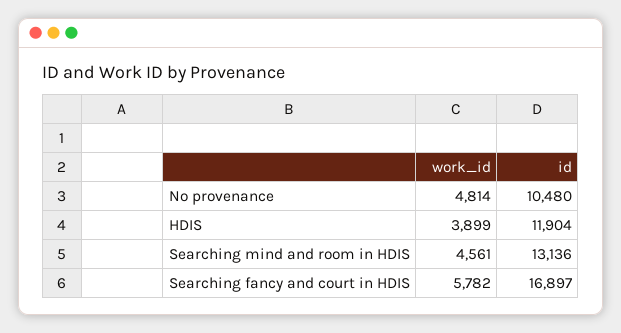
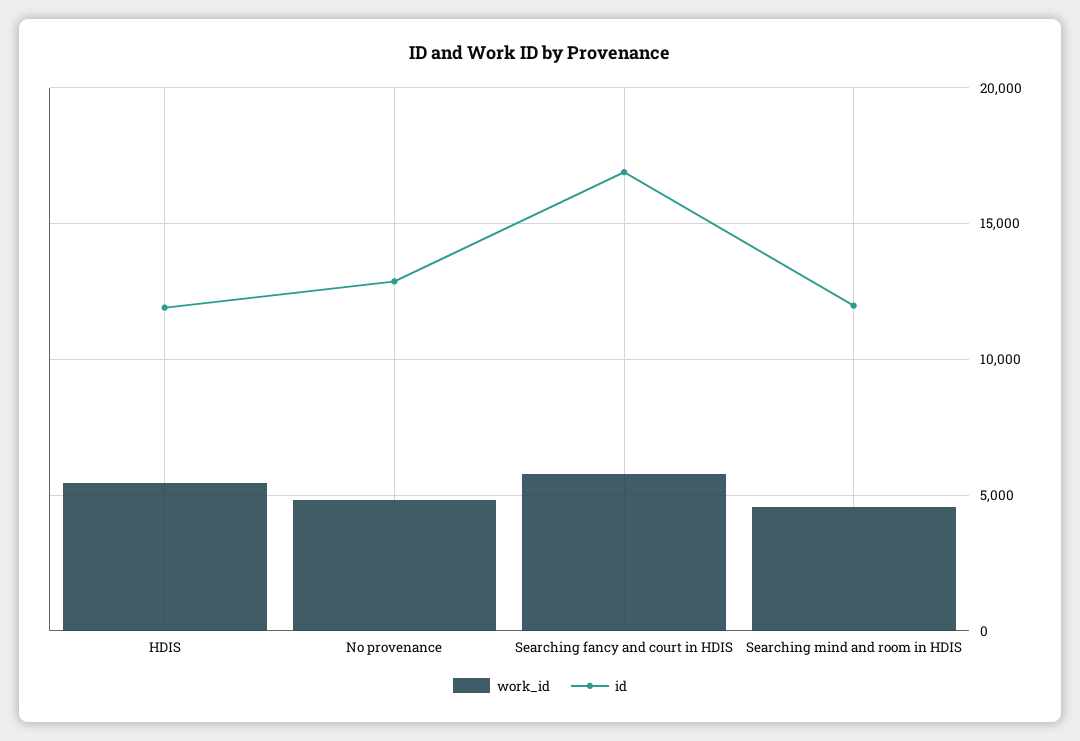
  {
    "work_id": {
      "No provenance": 4814,
-     "HDIS": 3899,
+     "HDIS": 5500,
      "Searching mind and room in HDIS": 4561,
      "Searching fancy and court in HDIS": 5782
    },
    "id": {
-     "No provenance": 10480,
+     "No provenance": 13000,
      "HDIS": 11904,
-     "Searching mind and room in HDIS": 13136,
+     "Searching mind and room in HDIS": 12000,
      "Searching fancy and court in HDIS": 16897
    }
  }

